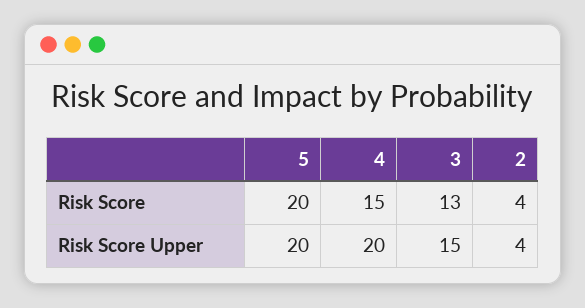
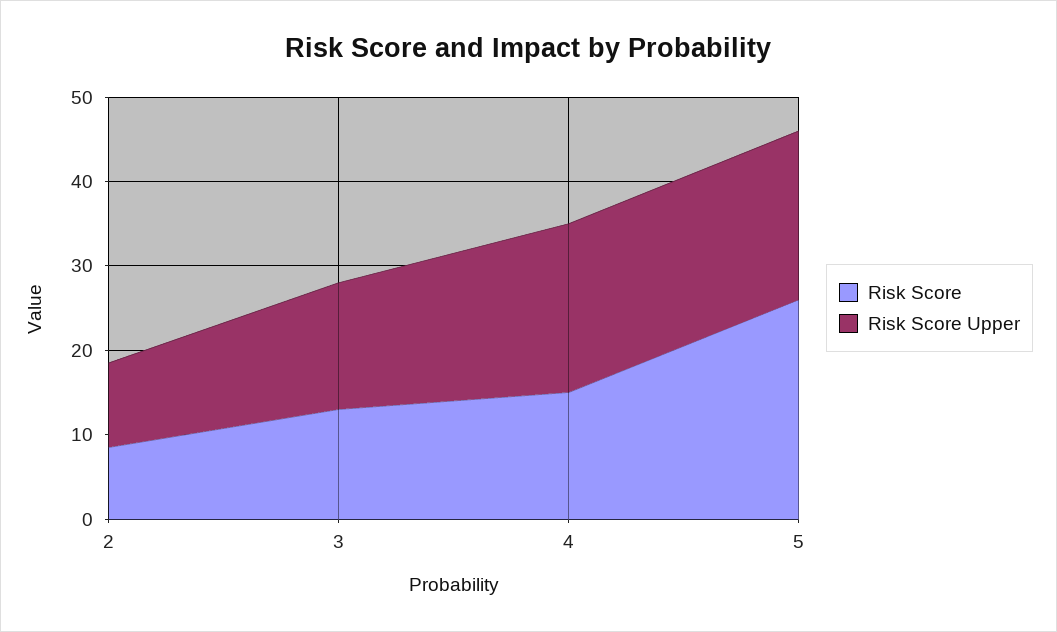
  {
    "Risk Score": {
-     "5": 20,
+     "5": 26,
      "4": 15,
      "3": 13,
-     "2": 4
+     "2": 8
    },
    "Risk Score Upper": {
      "5": 20,
      "4": 20,
      "3": 15,
-     "2": 4
+     "2": 10
    }
  }

